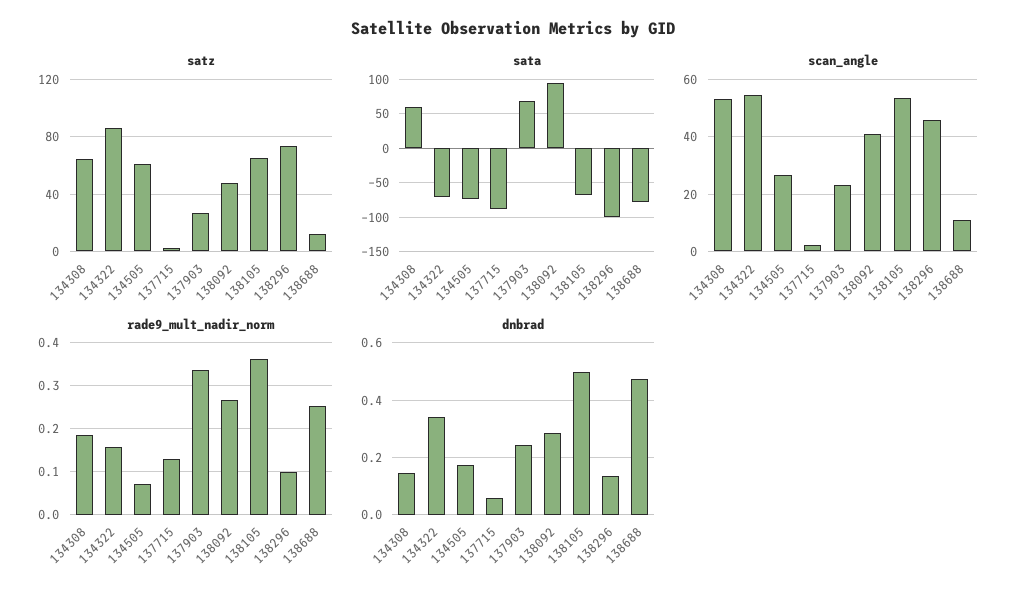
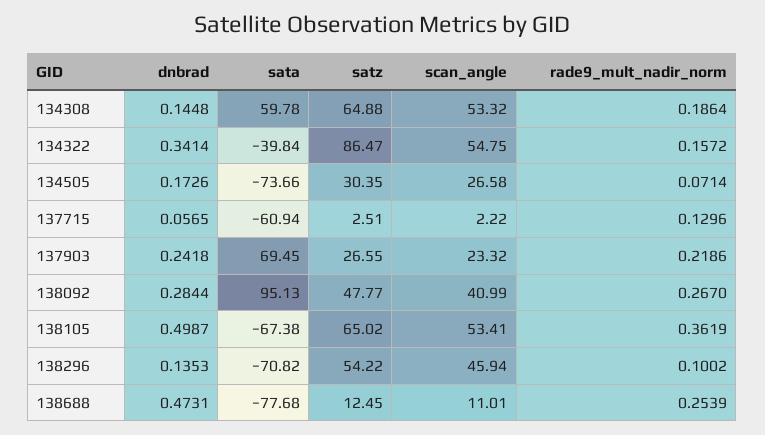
  {
    "satz": {
      "134308": 64.88,
      "134322": 86.47,
-     "134505": 60,
+     "134505": 30.35,
      "137715": 2.51,
      "137903": 26.55,
      "138092": 47.77,
      "138105": 65.02,
-     "138296": 75,
+     "138296": 54.22,
      "138688": 12.45
    },
    "sata": {
      "134308": 59.78,
-     "134322": -70,
+     "134322": -39.84,
      "134505": -73.66,
-     "137715": -90,
+     "137715": -60.94,
      "137903": 69.45,
      "138092": 95.13,
      "138105": -67.38,
-     "138296": -100,
+     "138296": -70.82,
      "138688": -77.68
    },
    "scan_angle": {
      "134308": 53.32,
      "134322": 54.75,
      "134505": 26.58,
      "137715": 2.22,
      "137903": 23.32,
      "138092": 40.99,
      "138105": 53.41,
      "138296": 45.94,
      "138688": 11.01
    },
    "rade9_mult_nadir_norm": {
      "134308": 0.1864,
      "134322": 0.1572,
      "134505": 0.0714,
      "137715": 0.1296,
-     "137903": 0.34,
+     "137903": 0.2186,
      "138092": 0.267,
      "138105": 0.3619,
      "138296": 0.1002,
      "138688": 0.2539
    },
    "dnbrad": {
      "134308": 0.1448,
      "134322": 0.3414,
      "134505": 0.1726,
      "137715": 0.0565,
      "137903": 0.2418,
      "138092": 0.2844,
      "138105": 0.4987,
      "138296": 0.1353,
      "138688": 0.4731
    }
  }

